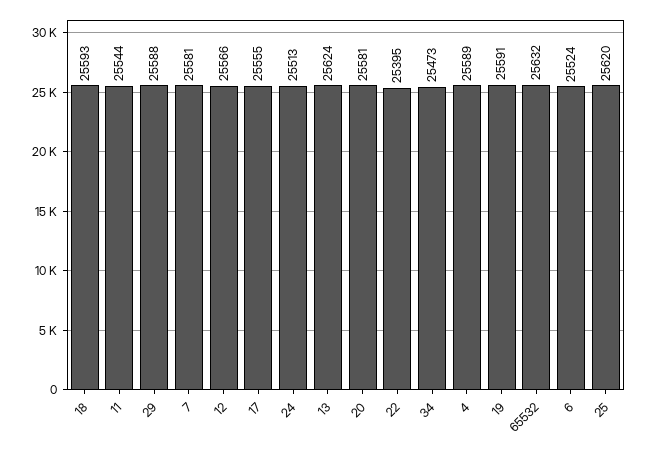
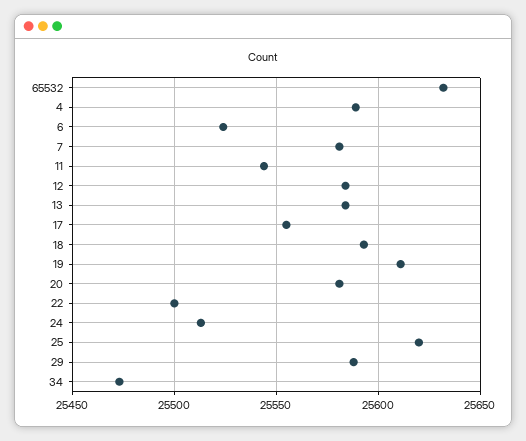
  {
    "18": 25593,
    "11": 25544,
    "29": 25588,
    "7": 25581,
-   "12": 25566,
+   "12": 25585,
    "17": 25555,
    "24": 25513,
-   "13": 25624,
+   "13": 25585,
    "20": 25581,
-   "22": 25395,
+   "22": 25500,
    "34": 25473,
    "4": 25589,
-   "19": 25591,
+   "19": 25610,
    "65532": 25632,
    "6": 25524,
    "25": 25620
  }

